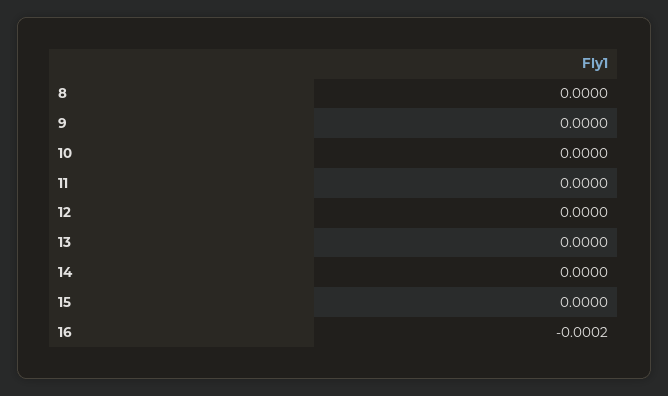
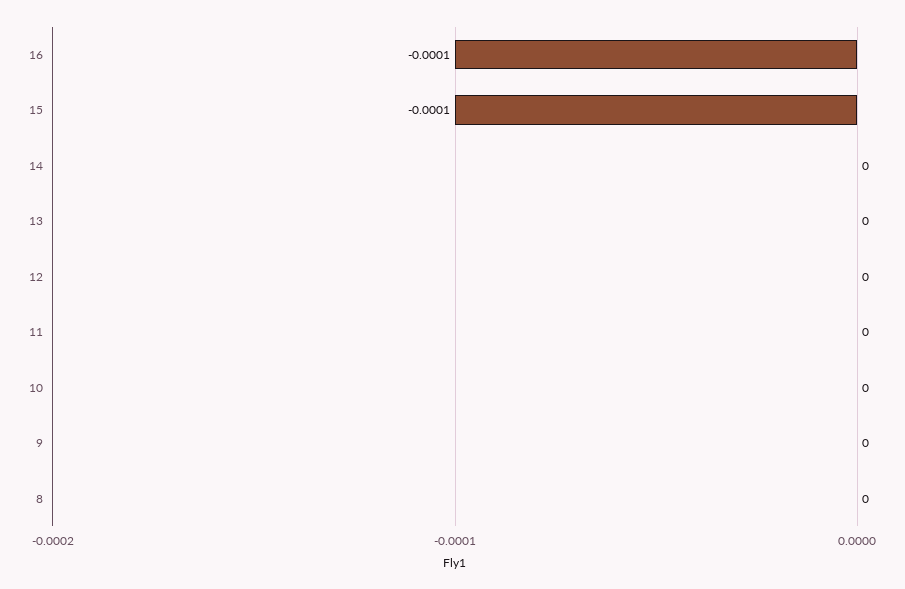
  {
    "8": 0,
    "9": 0,
    "10": 0,
    "11": 0,
    "12": 0,
    "13": 0,
    "14": 0,
-   "15": 0,
+   "15": -0.0001,
-   "16": -0.0002
+   "16": -0.0001
  }

